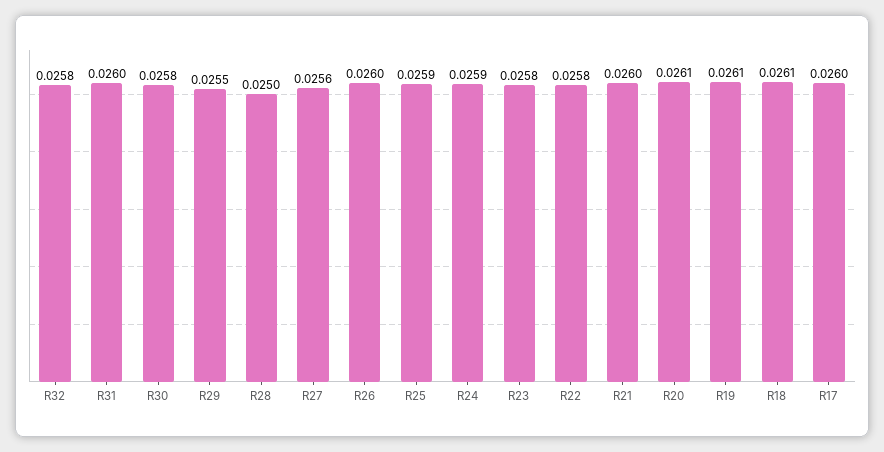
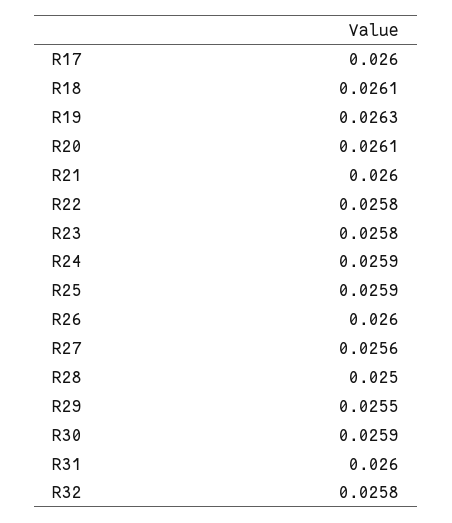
  {
    "R32": 0.0258,
    "R31": 0.026,
-   "R30": 0.0258,
+   "R30": 0.0259,
    "R29": 0.0255,
    "R28": 0.025,
    "R27": 0.0256,
    "R26": 0.026,
    "R25": 0.0259,
    "R24": 0.0259,
    "R23": 0.0258,
    "R22": 0.0258,
    "R21": 0.026,
    "R20": 0.0261,
-   "R19": 0.0261,
+   "R19": 0.0263,
    "R18": 0.0261,
    "R17": 0.026
  }

